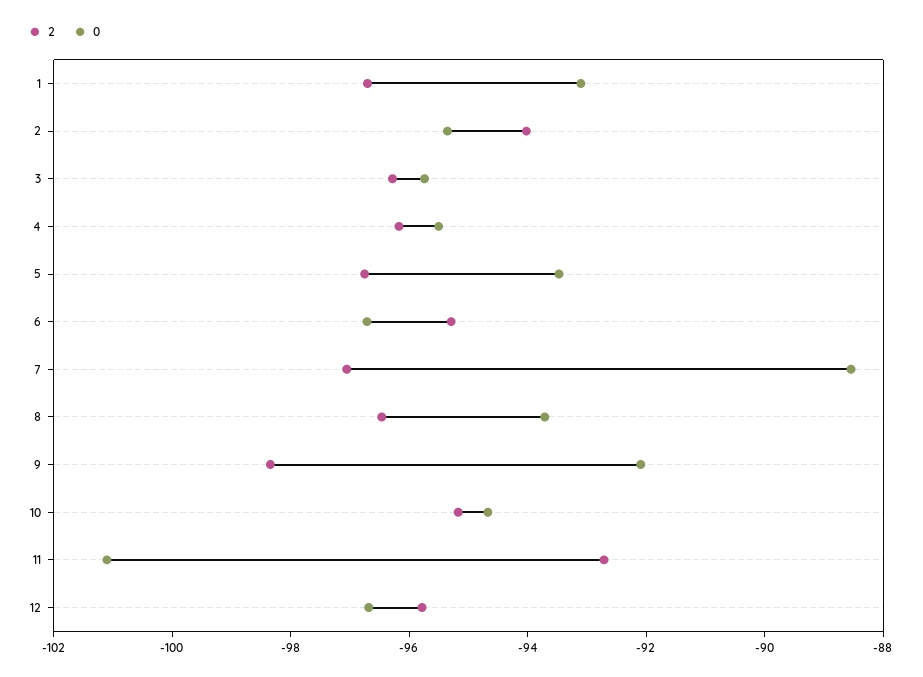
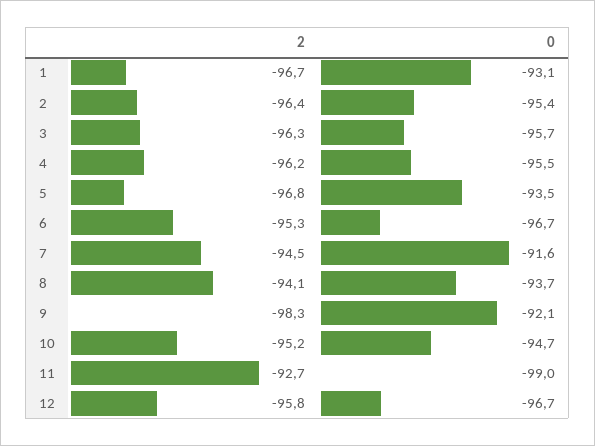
  {
    "2": {
      "1": -96.7,
-     "2": -94,
+     "2": -96.4,
      "3": -96.3,
      "4": -96.2,
      "5": -96.8,
      "6": -95.3,
-     "7": -97,
+     "7": -94.5,
-     "8": -96.5,
+     "8": -94.1,
      "9": -98.3,
      "10": -95.2,
      "11": -92.7,
      "12": -95.8
    },
    "0": {
      "1": -93.1,
      "2": -95.4,
      "3": -95.7,
      "4": -95.5,
      "5": -93.5,
      "6": -96.7,
-     "7": -88.5,
+     "7": -91.6,
      "8": -93.7,
      "9": -92.1,
      "10": -94.7,
-     "11": -101,
+     "11": -99,
      "12": -96.7
    }
  }

